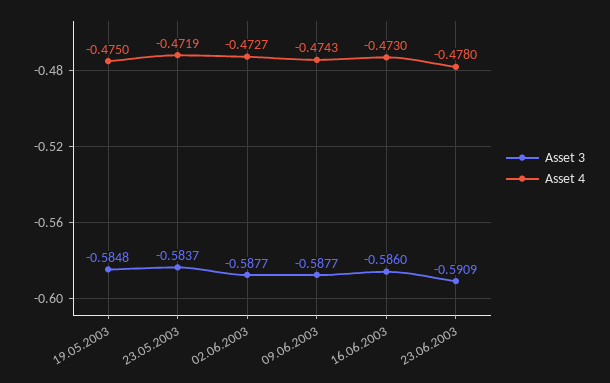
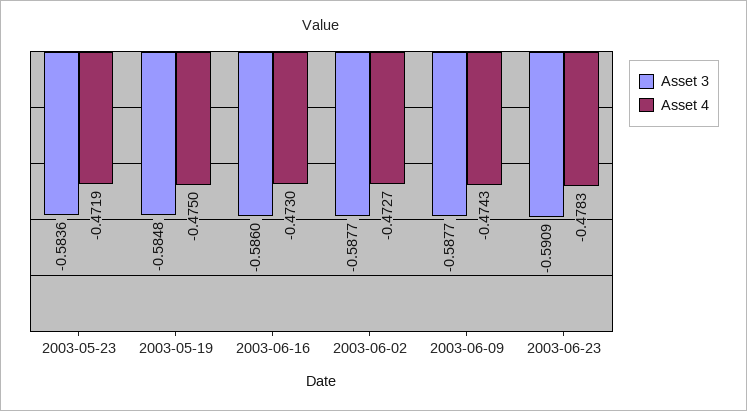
  {
    "Asset 3": {
      "19.05.2003": -0.5848,
-     "23.05.2003": -0.5837,
+     "23.05.2003": -0.5836,
      "02.06.2003": -0.5877,
      "09.06.2003": -0.5877,
      "16.06.2003": -0.586,
      "23.06.2003": -0.5909
    },
    "Asset 4": {
      "19.05.2003": -0.475,
      "23.05.2003": -0.4719,
      "02.06.2003": -0.4727,
      "09.06.2003": -0.4743,
      "16.06.2003": -0.473,
-     "23.06.2003": -0.478
+     "23.06.2003": -0.4783
    }
  }

